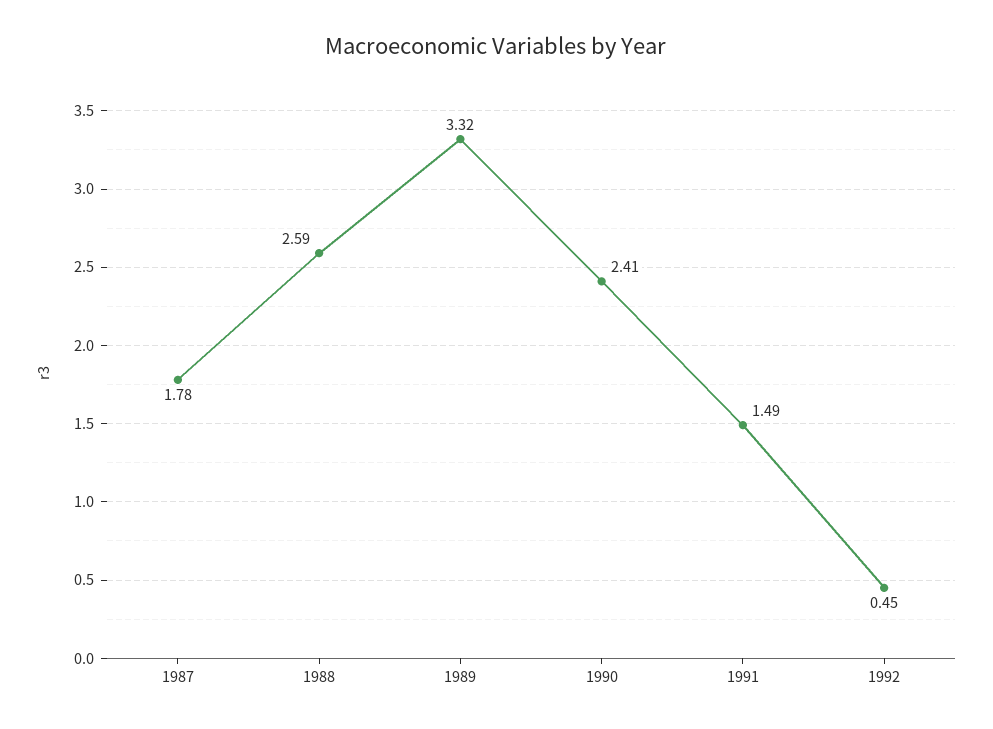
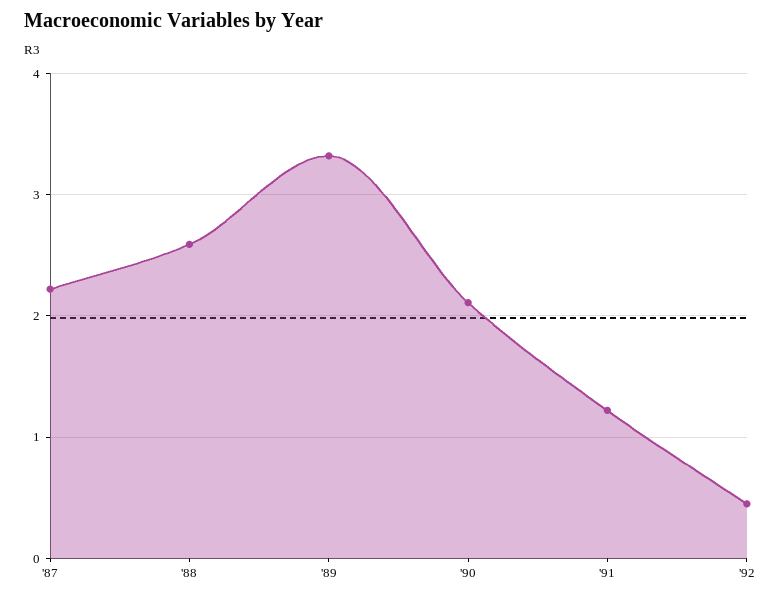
  {
-   "1987": 1.78,
+   "1987": 2.2,
    "1988": 2.59,
    "1989": 3.32,
-   "1990": 2.41,
+   "1990": 2.1,
-   "1991": 1.49,
+   "1991": 1.2,
    "1992": 0.45
  }

